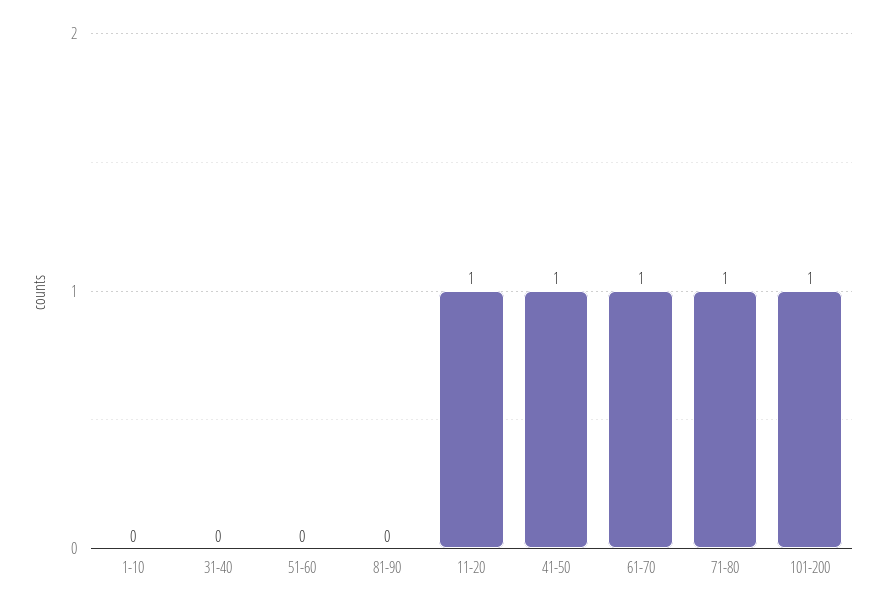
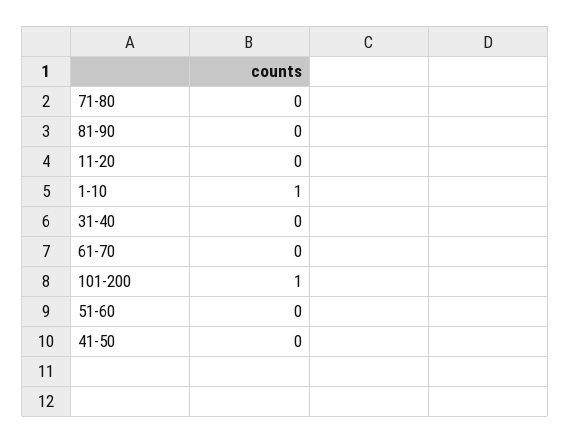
  {
-   "1-10": 0,
+   "1-10": 1,
    "31-40": 0,
    "51-60": 0,
    "81-90": 0,
-   "11-20": 1,
+   "11-20": 0,
-   "41-50": 1,
+   "41-50": 0,
-   "61-70": 1,
+   "61-70": 0,
-   "71-80": 1,
+   "71-80": 0,
    "101-200": 1
  }

